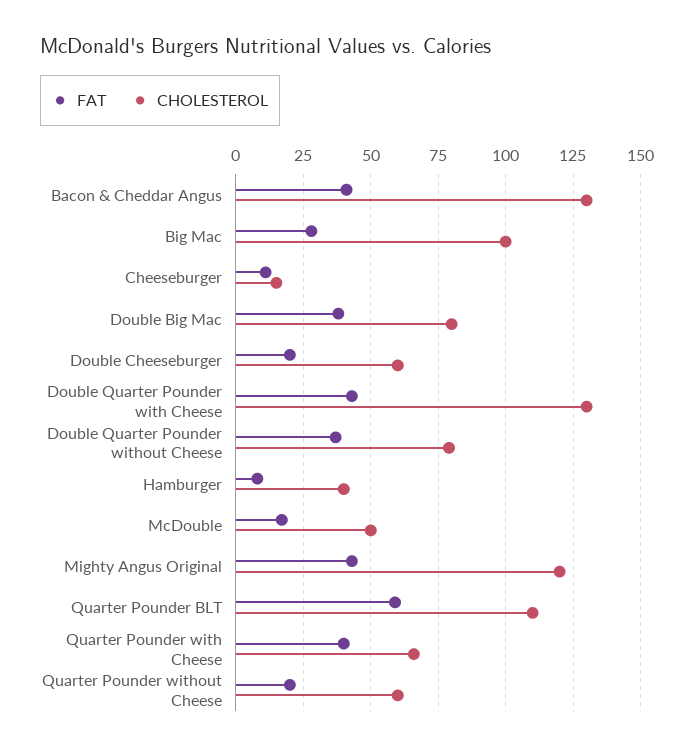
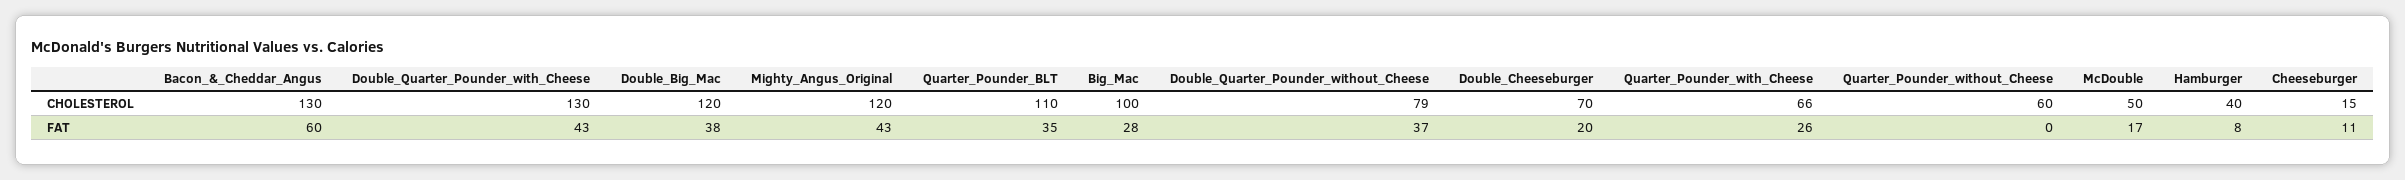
  {
    "FAT": {
-     "Bacon & Cheddar Angus": 40,
+     "Bacon & Cheddar Angus": 60,
      "Big Mac": 28,
      "Cheeseburger": 11,
      "Double Big Mac": 38,
      "Double Cheeseburger": 20,
      "Double Quarter Pounder with Cheese": 43,
      "Double Quarter Pounder without Cheese": 37,
      "Hamburger": 8,
      "McDouble": 17,
      "Mighty Angus Original": 43,
-     "Quarter Pounder BLT": 60,
+     "Quarter Pounder BLT": 35,
-     "Quarter Pounder with Cheese": 40,
+     "Quarter Pounder with Cheese": 26,
-     "Quarter Pounder without Cheese": 20
+     "Quarter Pounder without Cheese": 0
    },
    "CHOLESTEROL": {
      "Bacon & Cheddar Angus": 130,
      "Big Mac": 100,
      "Cheeseburger": 15,
-     "Double Big Mac": 80,
+     "Double Big Mac": 120,
-     "Double Cheeseburger": 60,
+     "Double Cheeseburger": 70,
      "Double Quarter Pounder with Cheese": 130,
      "Double Quarter Pounder without Cheese": 79,
      "Hamburger": 40,
      "McDouble": 50,
      "Mighty Angus Original": 120,
      "Quarter Pounder BLT": 110,
      "Quarter Pounder with Cheese": 66,
      "Quarter Pounder without Cheese": 60
    }
  }

